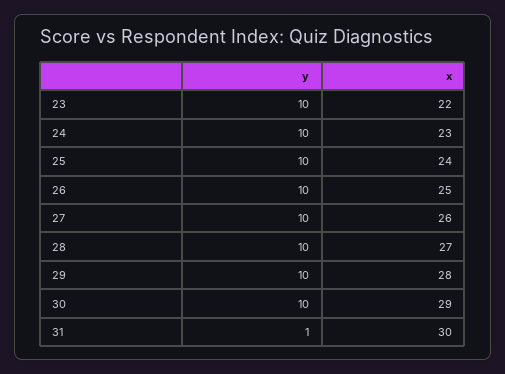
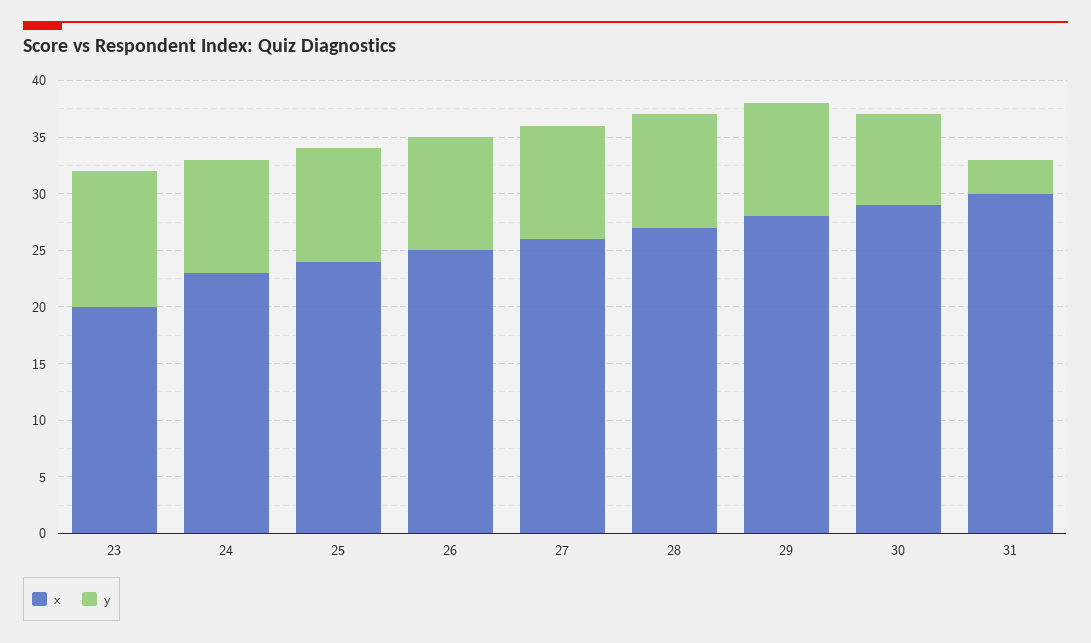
  {
    "y": {
-     "23": 10,
+     "23": 12,
      "24": 10,
      "25": 10,
      "26": 10,
      "27": 10,
      "28": 10,
      "29": 10,
-     "30": 10,
+     "30": 8,
-     "31": 1
+     "31": 3
    },
    "x": {
-     "23": 22,
+     "23": 20,
      "24": 23,
      "25": 24,
      "26": 25,
      "27": 26,
      "28": 27,
      "29": 28,
      "30": 29,
      "31": 30
    }
  }

